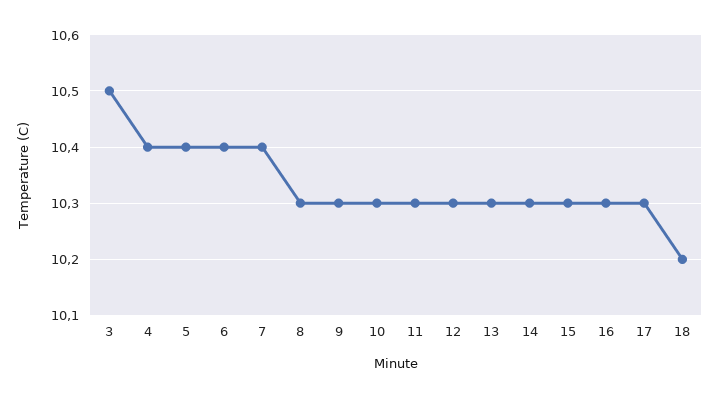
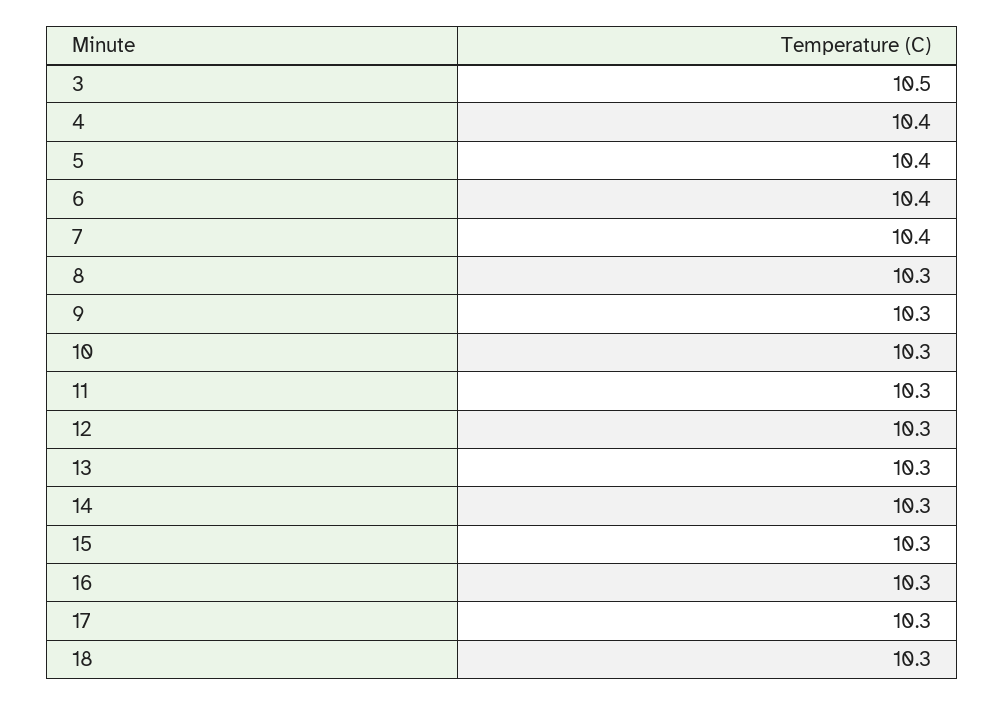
  {
    "3": 10.5,
    "4": 10.4,
    "5": 10.4,
    "6": 10.4,
    "7": 10.4,
    "8": 10.3,
    "9": 10.3,
    "10": 10.3,
    "11": 10.3,
    "12": 10.3,
    "13": 10.3,
    "14": 10.3,
    "15": 10.3,
    "16": 10.3,
    "17": 10.3,
-   "18": 10.2
+   "18": 10.3
  }

